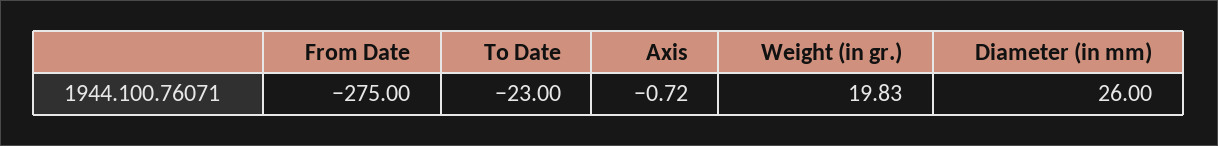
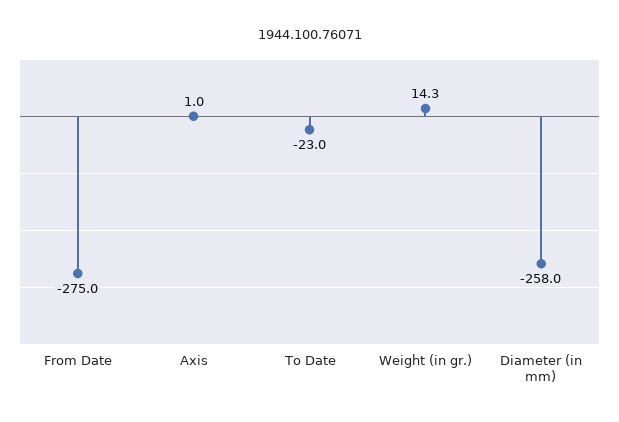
  {
    "From Date": -275,
    "To Date": -23,
-   "Axis": -0.72,
+   "Axis": 1,
-   "Weight (in gr.)": 19.83,
+   "Weight (in gr.)": 14.3,
-   "Diameter (in mm)": 26
+   "Diameter (in mm)": -258
  }

